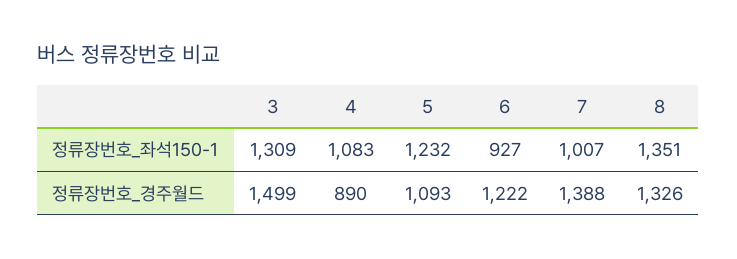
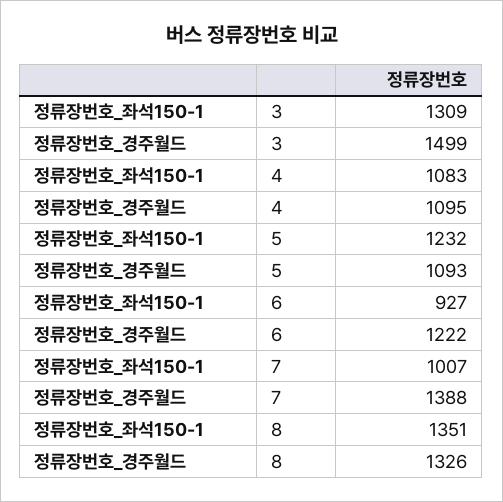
  {
    "3": {
      "정류장번호_좌석150-1": 1309,
      "정류장번호_경주월드": 1499
    },
    "4": {
      "정류장번호_좌석150-1": 1083,
-     "정류장번호_경주월드": 890
+     "정류장번호_경주월드": 1095
    },
    "5": {
      "정류장번호_좌석150-1": 1232,
      "정류장번호_경주월드": 1093
    },
    "6": {
      "정류장번호_좌석150-1": 927,
      "정류장번호_경주월드": 1222
    },
    "7": {
      "정류장번호_좌석150-1": 1007,
      "정류장번호_경주월드": 1388
    },
    "8": {
      "정류장번호_좌석150-1": 1351,
      "정류장번호_경주월드": 1326
    }
  }

